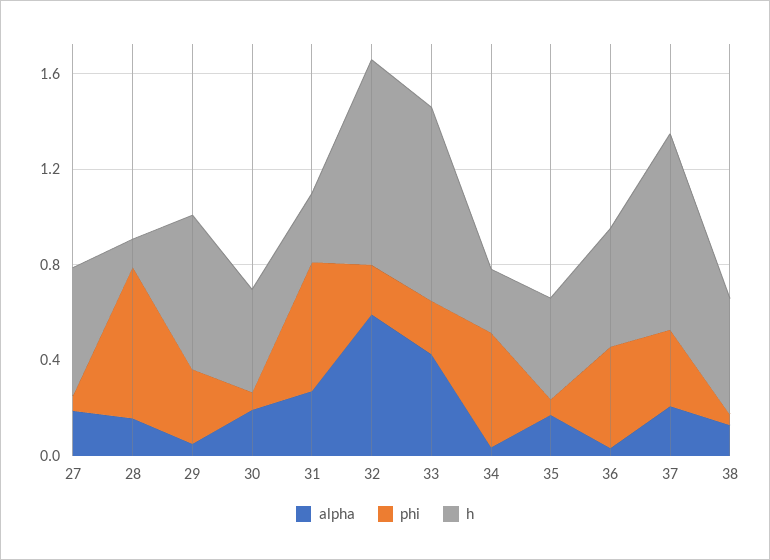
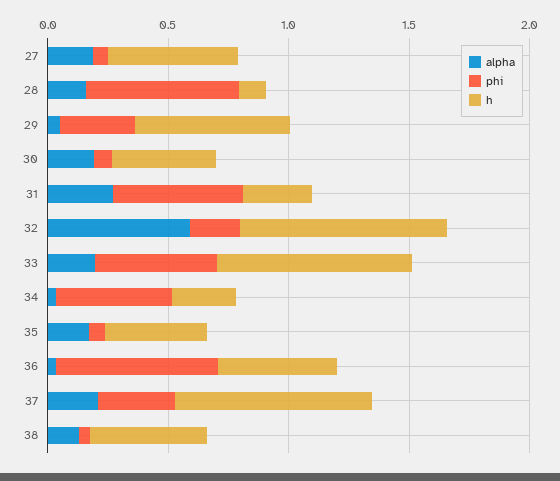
  {
    "alpha": {
      "27": 0.2,
      "28": 0.2,
      "29": 0.1,
      "30": 0.2,
      "31": 0.3,
      "32": 0.6,
-     "33": 0.4,
+     "33": 0.2,
      "34": 0,
      "35": 0.2,
      "36": 0,
      "37": 0.2,
      "38": 0.1
    },
    "phi": {
      "27": 0.1,
      "28": 0.6,
      "29": 0.3,
      "30": 0.1,
      "31": 0.5,
      "32": 0.2,
-     "33": 0.2,
+     "33": 0.5,
      "34": 0.5,
      "35": 0.1,
-     "36": 0.4,
+     "36": 0.7,
      "37": 0.3,
      "38": 0
    },
    "h": {
      "27": 0.5,
      "28": 0.1,
      "29": 0.6,
      "30": 0.4,
      "31": 0.3,
      "32": 0.9,
      "33": 0.8,
      "34": 0.3,
      "35": 0.4,
      "36": 0.5,
      "37": 0.8,
      "38": 0.5
    }
  }

